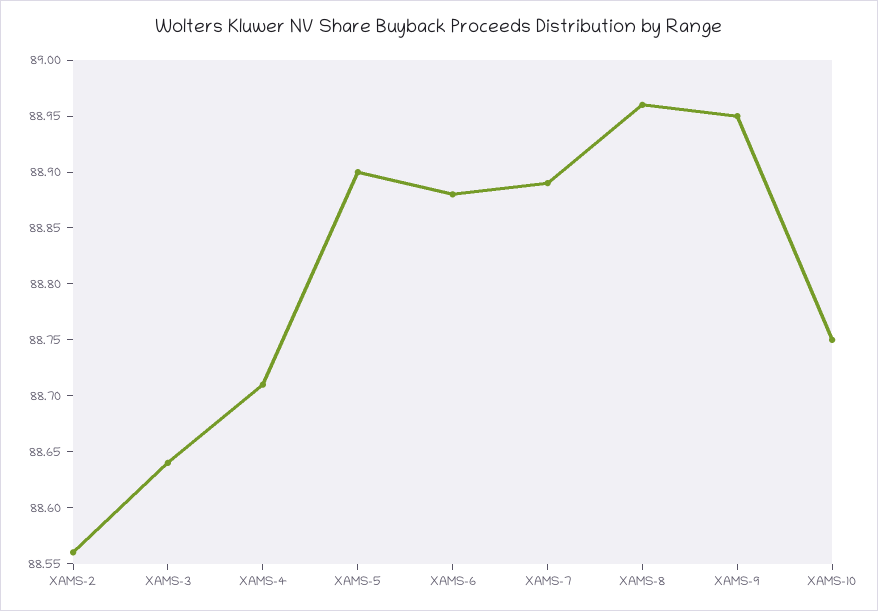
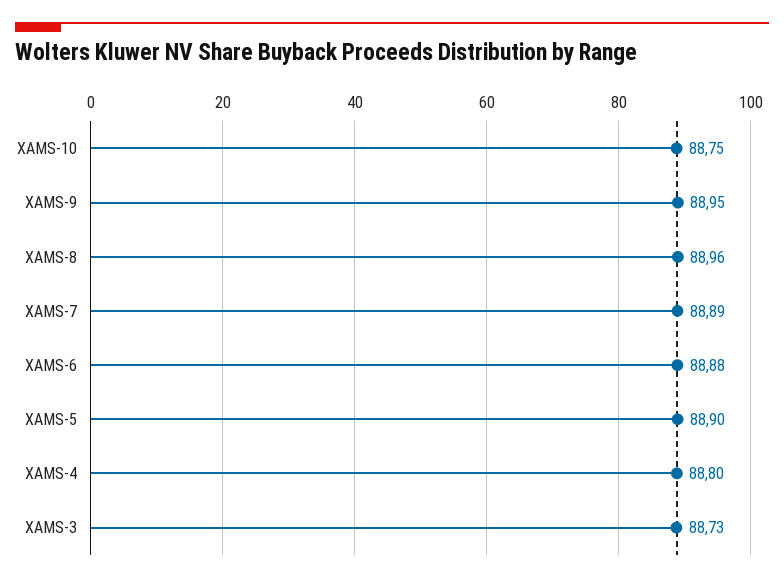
  {
-   "XAMS-2": 88.56,
-   "XAMS-3": 88.64,
+   "XAMS-3": 88.73,
-   "XAMS-4": 88.71,
+   "XAMS-4": 88.8,
    "XAMS-5": 88.9,
    "XAMS-6": 88.88,
    "XAMS-7": 88.89,
    "XAMS-8": 88.96,
    "XAMS-9": 88.95,
    "XAMS-10": 88.75
  }

